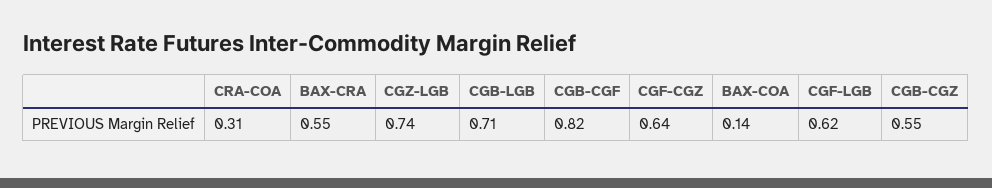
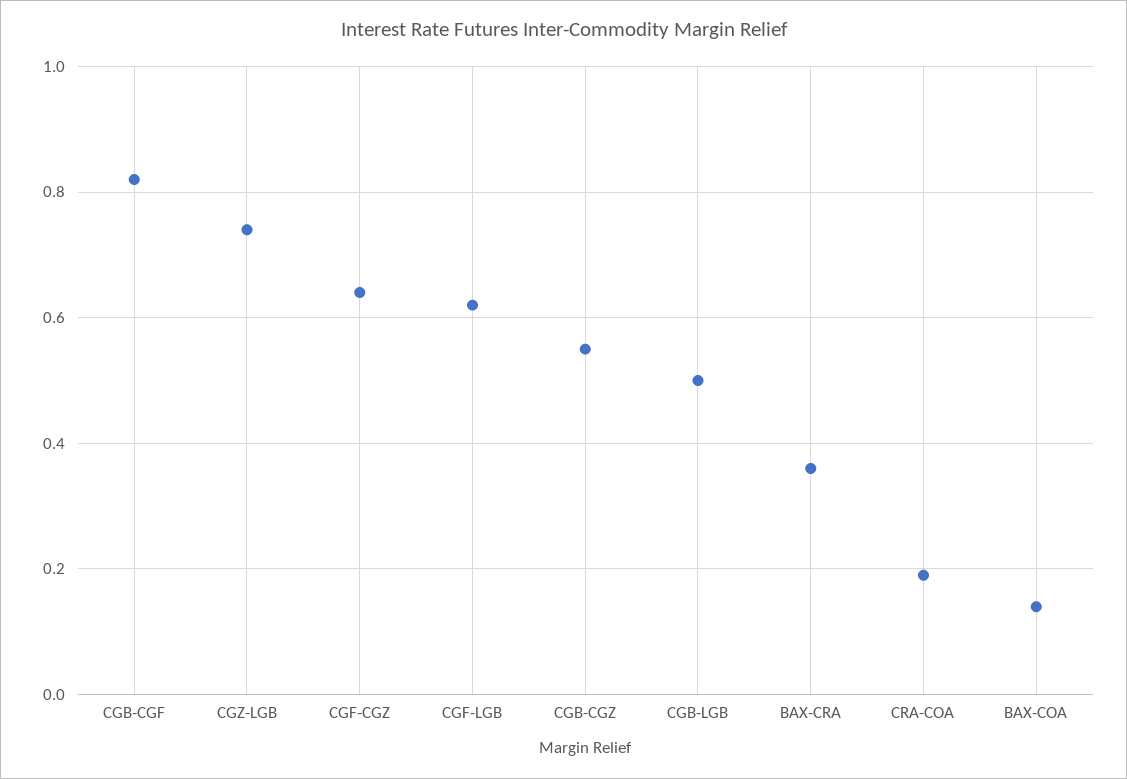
  {
-   "CRA-COA": 0.31,
+   "CRA-COA": 0.2,
-   "BAX-CRA": 0.55,
+   "BAX-CRA": 0.35,
    "CGZ-LGB": 0.74,
-   "CGB-LGB": 0.71,
+   "CGB-LGB": 0.5,
    "CGB-CGF": 0.82,
    "CGF-CGZ": 0.64,
    "BAX-COA": 0.14,
    "CGF-LGB": 0.62,
    "CGB-CGZ": 0.55
  }

